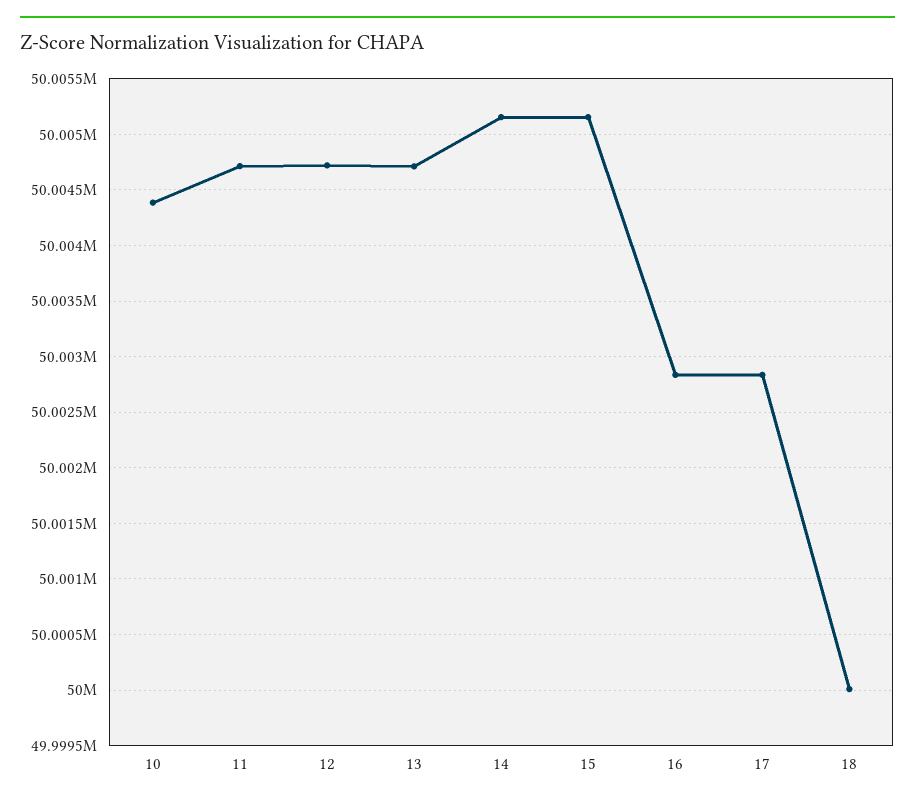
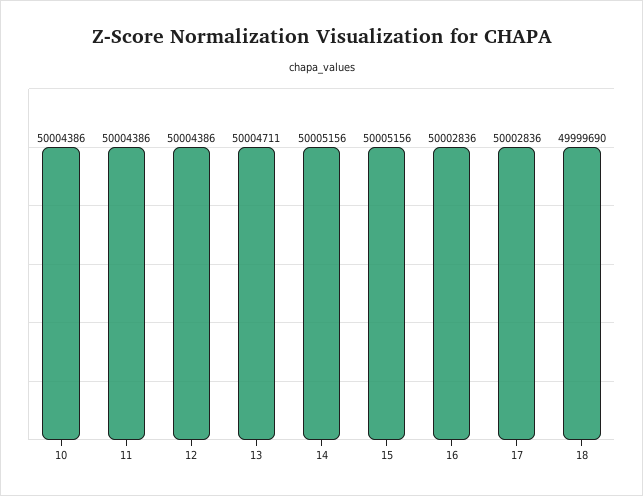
  {
    "10": 50004386,
-   "11": 50004700,
+   "11": 50004386,
-   "12": 50004700,
+   "12": 50004386,
    "13": 50004711,
    "14": 50005156,
    "15": 50005156,
    "16": 50002836,
    "17": 50002836,
-   "18": 50000000
+   "18": 49999690
  }

